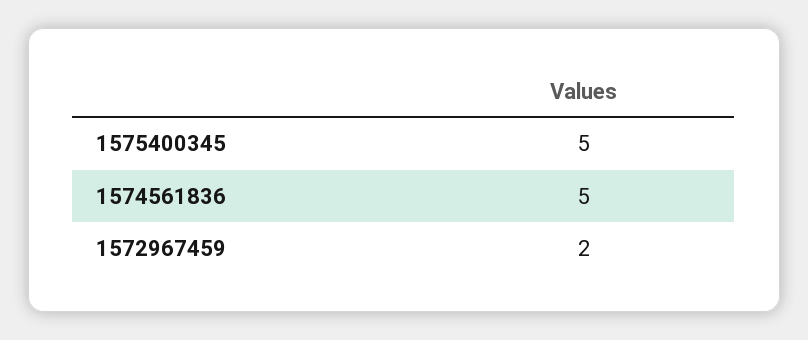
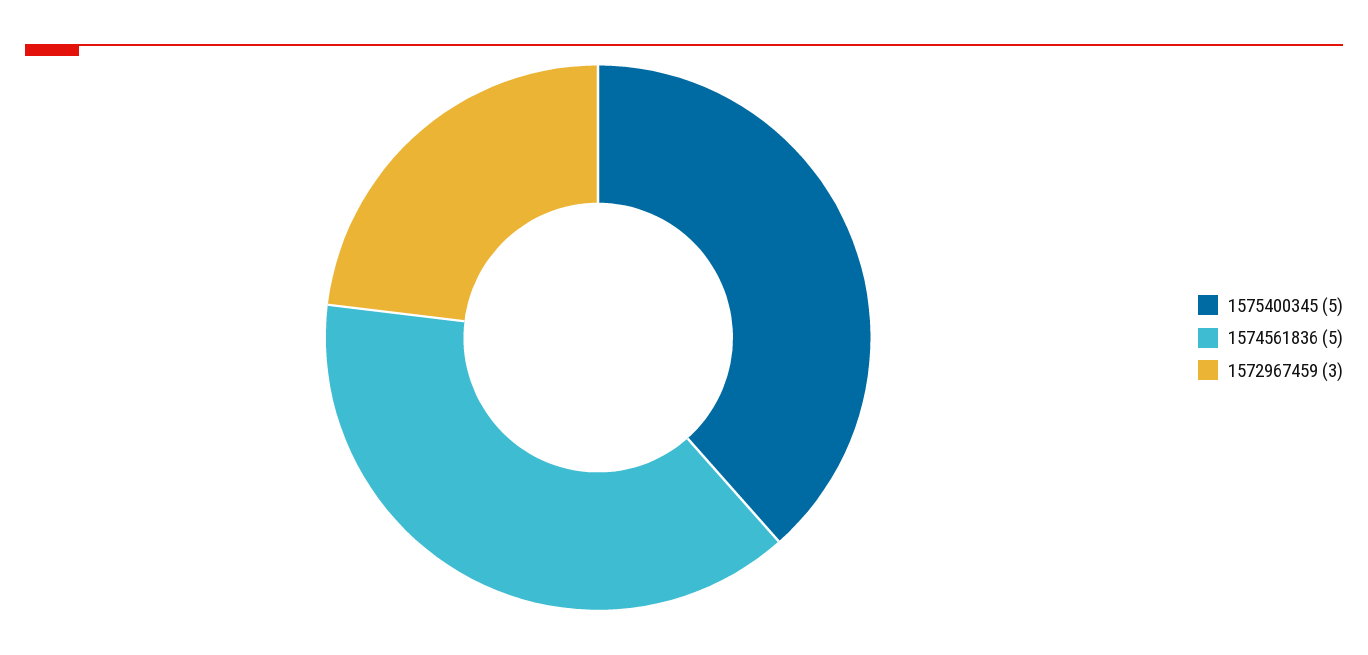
  {
    "1575400345": 5,
    "1574561836": 5,
-   "1572967459": 2
+   "1572967459": 3
  }

